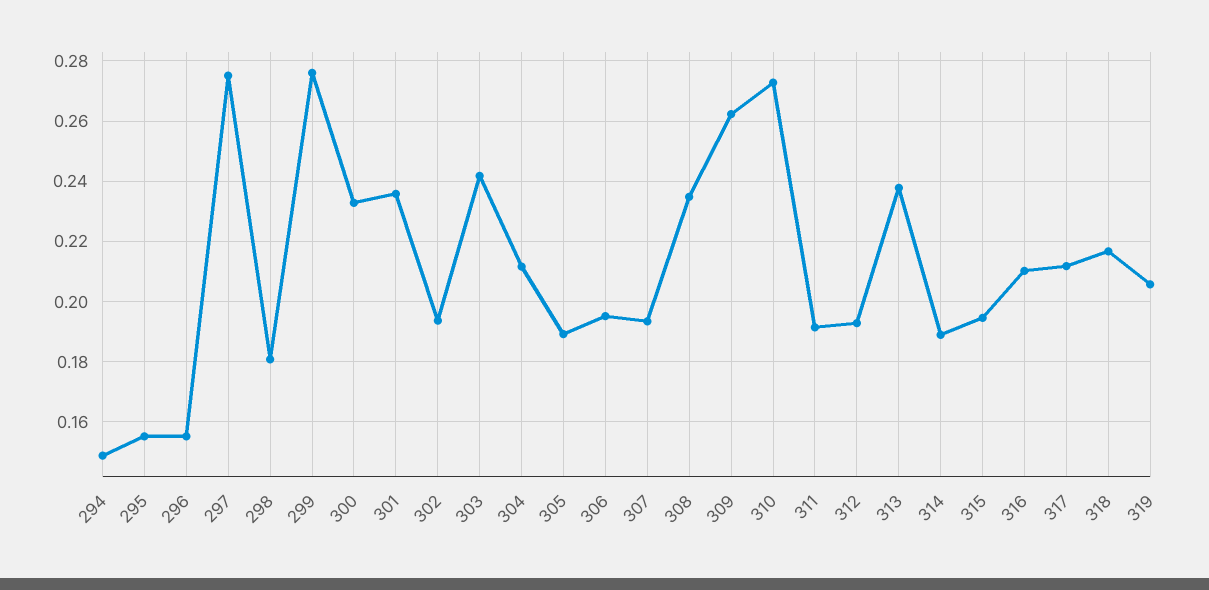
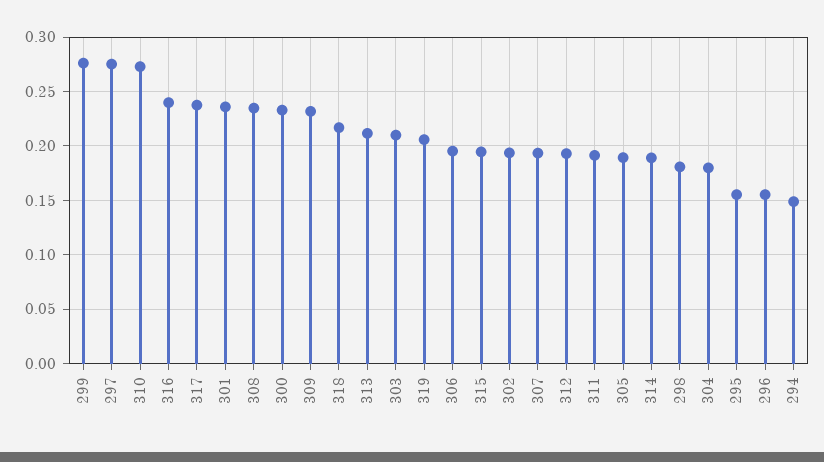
  {
    "294": 0.148,
    "295": 0.156,
    "296": 0.156,
    "297": 0.276,
    "298": 0.18,
    "299": 0.276,
    "300": 0.232,
    "301": 0.236,
    "302": 0.194,
-   "303": 0.242,
+   "303": 0.21,
-   "304": 0.212,
+   "304": 0.18,
    "305": 0.19,
    "306": 0.196,
    "307": 0.194,
    "308": 0.234,
-   "309": 0.262,
+   "309": 0.23,
    "310": 0.272,
    "311": 0.192,
    "312": 0.192,
-   "313": 0.238,
+   "313": 0.21,
    "314": 0.188,
    "315": 0.194,
-   "316": 0.21,
+   "316": 0.24,
-   "317": 0.212,
+   "317": 0.24,
    "318": 0.216,
    "319": 0.206
  }

